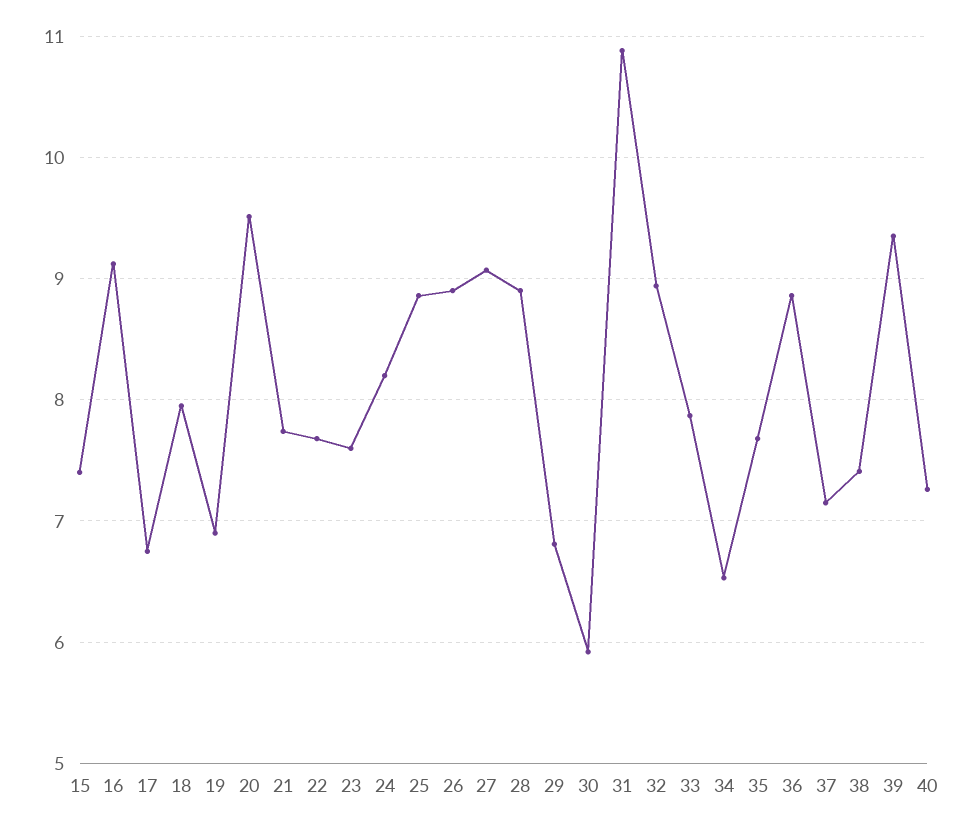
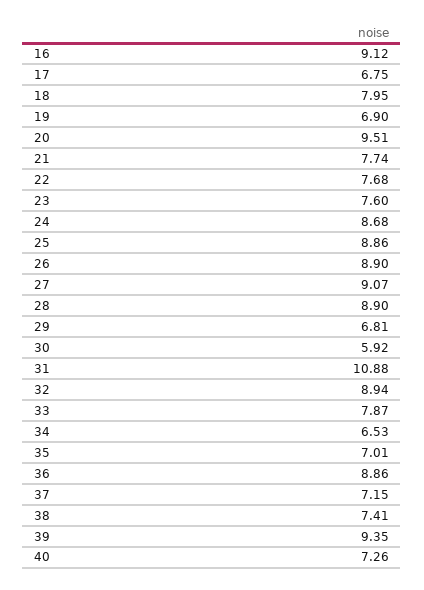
  {
-   "15": 7.4,
    "16": 9.12,
    "17": 6.75,
    "18": 7.95,
    "19": 6.9,
    "20": 9.51,
    "21": 7.74,
    "22": 7.68,
    "23": 7.6,
-   "24": 8.2,
+   "24": 8.68,
    "25": 8.86,
    "26": 8.9,
    "27": 9.07,
    "28": 8.9,
    "29": 6.81,
    "30": 5.92,
    "31": 10.88,
    "32": 8.94,
    "33": 7.87,
    "34": 6.53,
-   "35": 7.7,
+   "35": 7.01,
    "36": 8.86,
    "37": 7.15,
    "38": 7.41,
    "39": 9.35,
    "40": 7.26
  }

